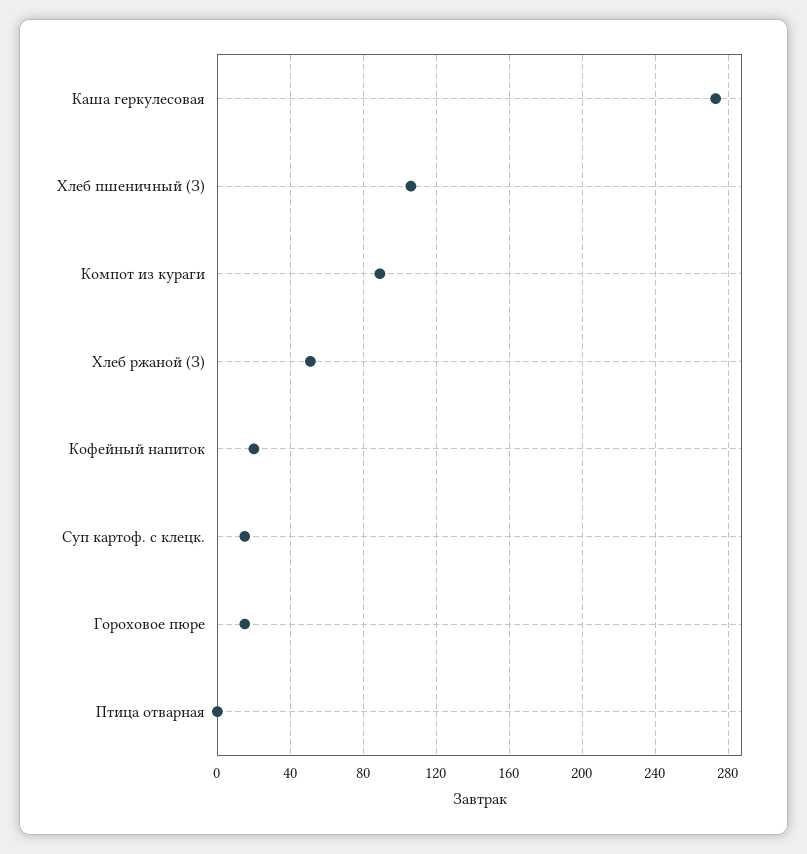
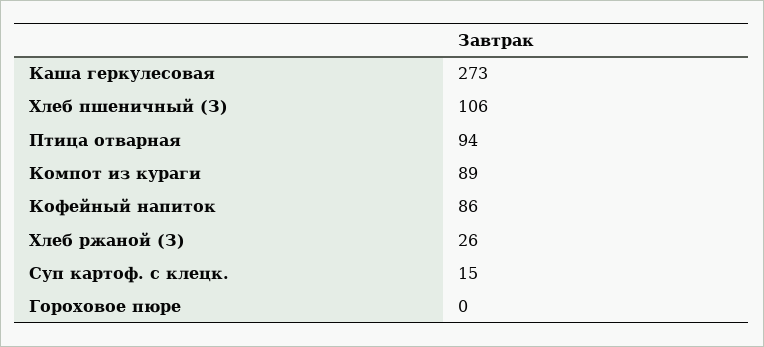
  {
    "Каша геркулесовая": 273,
    "Хлеб пшеничный (З)": 106,
    "Компот из кураги": 89,
-   "Хлеб ржаной (З)": 50,
+   "Хлеб ржаной (З)": 26,
-   "Кофейный напиток": 20,
+   "Кофейный напиток": 86,
    "Суп картоф. с клецк.": 15,
-   "Гороховое пюре": 15,
+   "Гороховое пюре": 0,
-   "Птица отварная": 0
+   "Птица отварная": 94
  }

